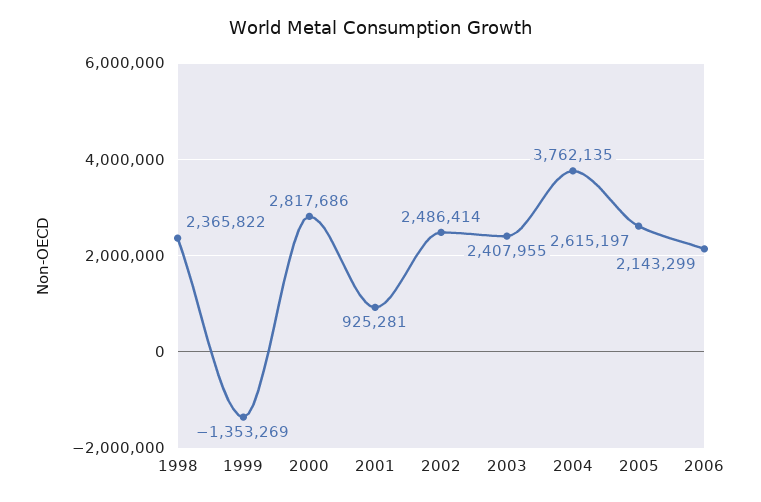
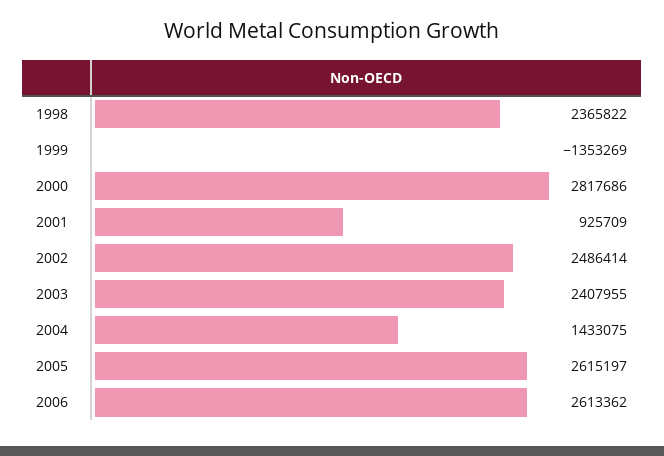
  {
    "1998": 2365822,
    "1999": -1353269,
    "2000": 2817686,
-   "2001": 925281,
+   "2001": 925709,
    "2002": 2486414,
    "2003": 2407955,
-   "2004": 3762135,
+   "2004": 1433075,
    "2005": 2615197,
-   "2006": 2143299
+   "2006": 2613362
  }

